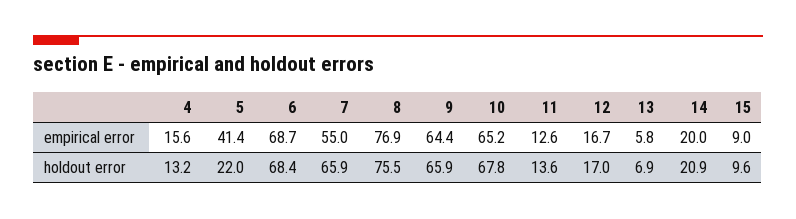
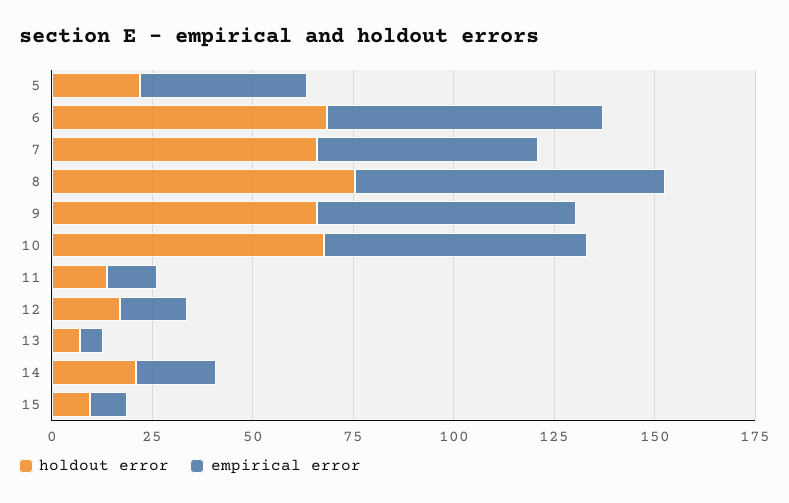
  {
    "empirical error": {
-     "4": 15.6,
      "5": 41.4,
      "6": 68.7,
      "7": 55,
      "8": 76.9,
      "9": 64.4,
      "10": 65.2,
      "11": 12.6,
      "12": 16.7,
      "13": 5.8,
      "14": 20,
      "15": 9
    },
    "holdout error": {
-     "4": 13.2,
      "5": 22,
      "6": 68.4,
      "7": 65.9,
      "8": 75.5,
      "9": 65.9,
      "10": 67.8,
      "11": 13.6,
      "12": 17,
      "13": 6.9,
      "14": 20.9,
      "15": 9.6
    }
  }

